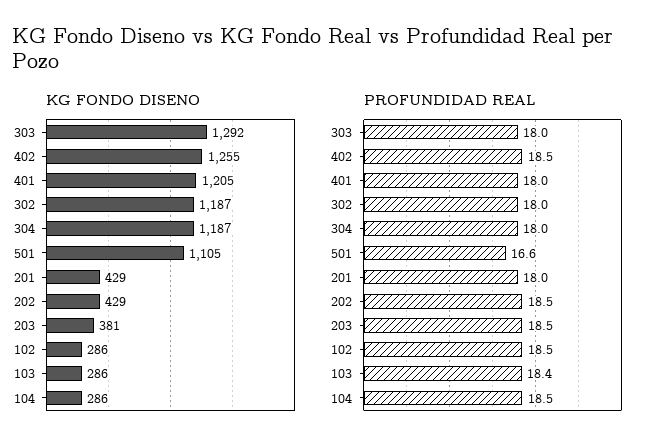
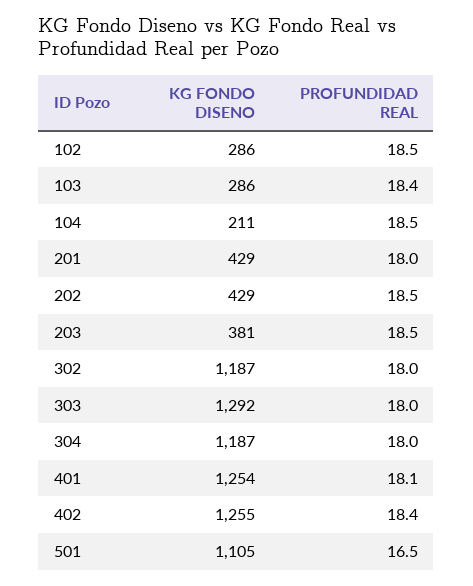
  {
    "KG FONDO DISENO": {
      "303": 1292,
      "402": 1255,
-     "401": 1205,
+     "401": 1254,
      "302": 1187,
      "304": 1187,
      "501": 1105,
      "201": 429,
      "202": 429,
      "203": 381,
      "102": 286,
      "103": 286,
-     "104": 286
+     "104": 211
    },
    "PROFUNDIDAD REAL": {
      "303": 18,
-     "402": 18.5,
+     "402": 18.4,
-     "401": 18,
+     "401": 18.1,
      "302": 18,
      "304": 18,
-     "501": 16.6,
+     "501": 16.5,
      "201": 18,
      "202": 18.5,
      "203": 18.5,
      "102": 18.5,
      "103": 18.4,
      "104": 18.5
    }
  }

